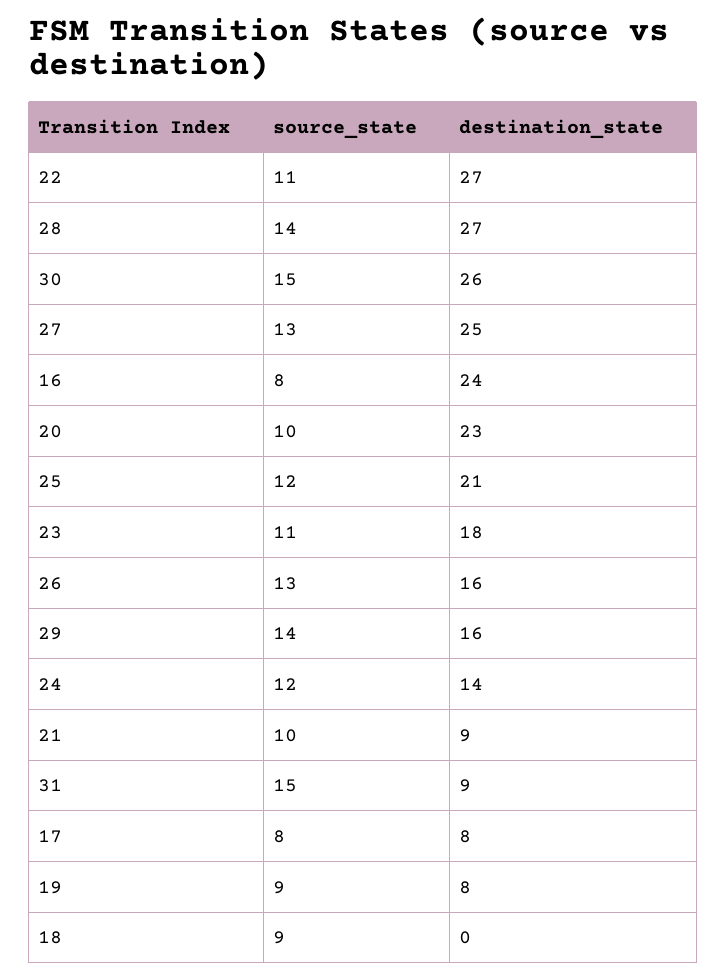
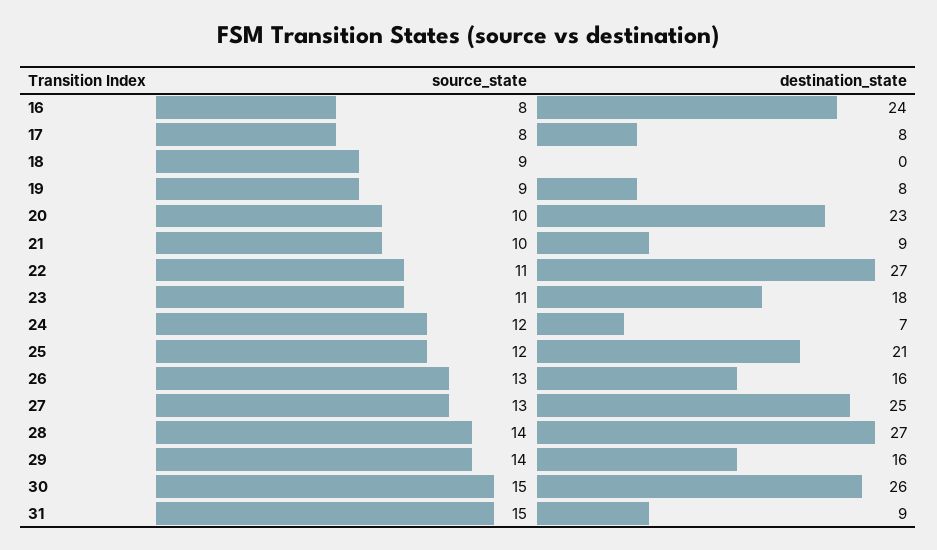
  {
    "source_state": {
      "22": 11,
      "28": 14,
      "30": 15,
      "27": 13,
      "16": 8,
      "20": 10,
      "25": 12,
      "23": 11,
      "26": 13,
      "29": 14,
      "24": 12,
      "21": 10,
      "31": 15,
      "17": 8,
      "19": 9,
      "18": 9
    },
    "destination_state": {
      "22": 27,
      "28": 27,
      "30": 26,
      "27": 25,
      "16": 24,
      "20": 23,
      "25": 21,
      "23": 18,
      "26": 16,
      "29": 16,
-     "24": 14,
+     "24": 7,
      "21": 9,
      "31": 9,
      "17": 8,
      "19": 8,
      "18": 0
    }
  }

